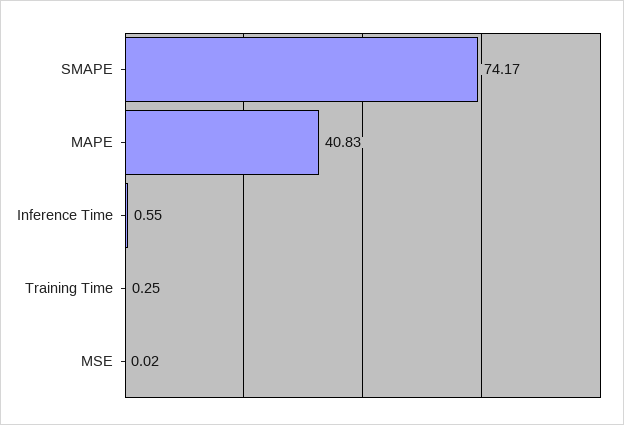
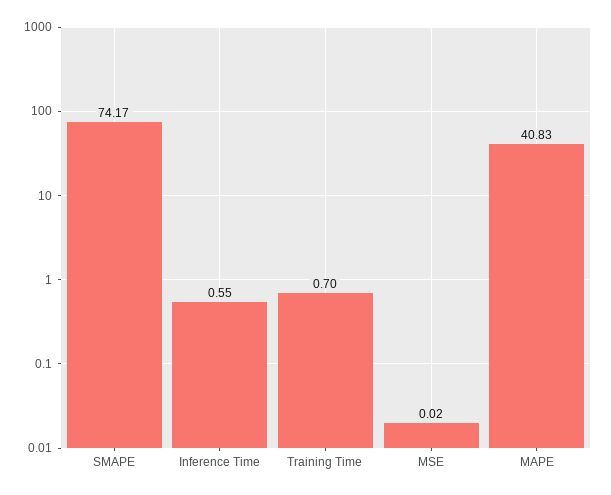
  {
    "SMAPE": 74.17,
    "MAPE": 40.83,
    "Inference Time": 0.55,
-   "Training Time": 0.25,
+   "Training Time": 0.7,
    "MSE": 0.02
  }

